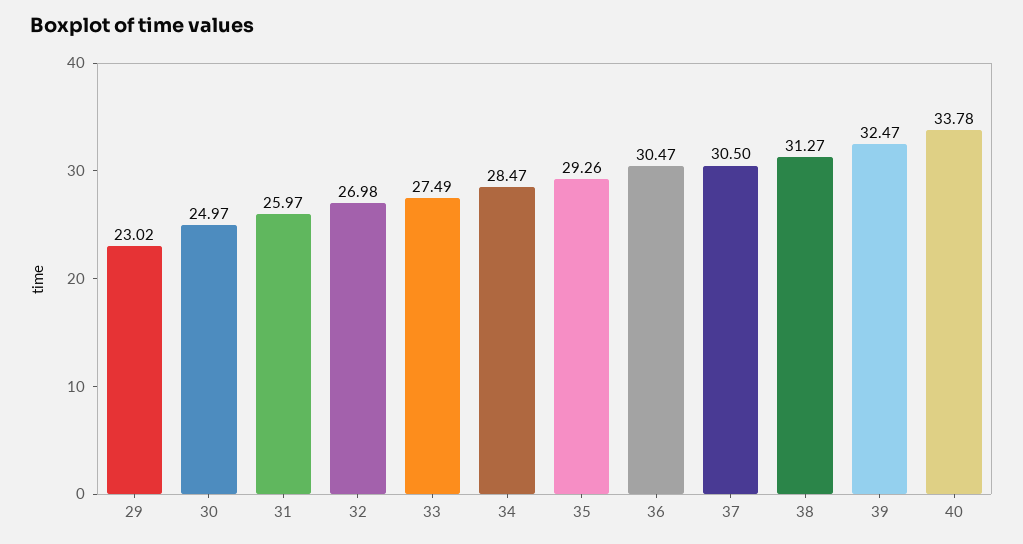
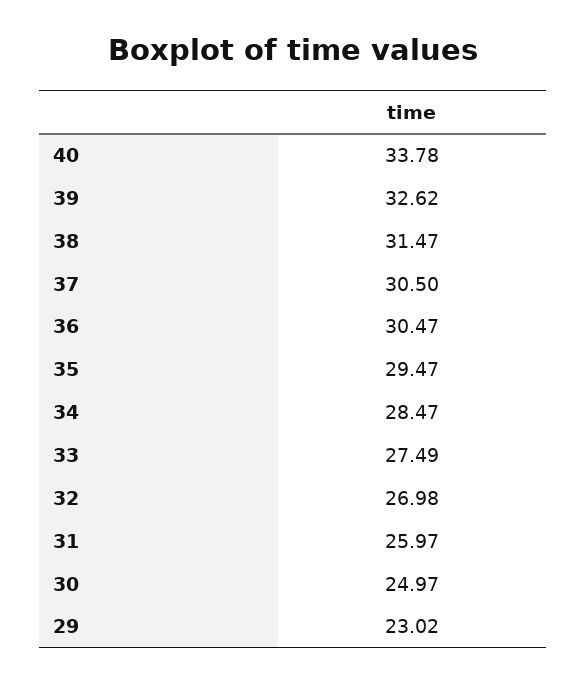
  {
    "29": 23.02,
    "30": 24.97,
    "31": 25.97,
    "32": 26.98,
    "33": 27.49,
    "34": 28.47,
-   "35": 29.26,
+   "35": 29.47,
    "36": 30.47,
    "37": 30.5,
-   "38": 31.27,
+   "38": 31.47,
-   "39": 32.47,
+   "39": 32.62,
    "40": 33.78
  }

